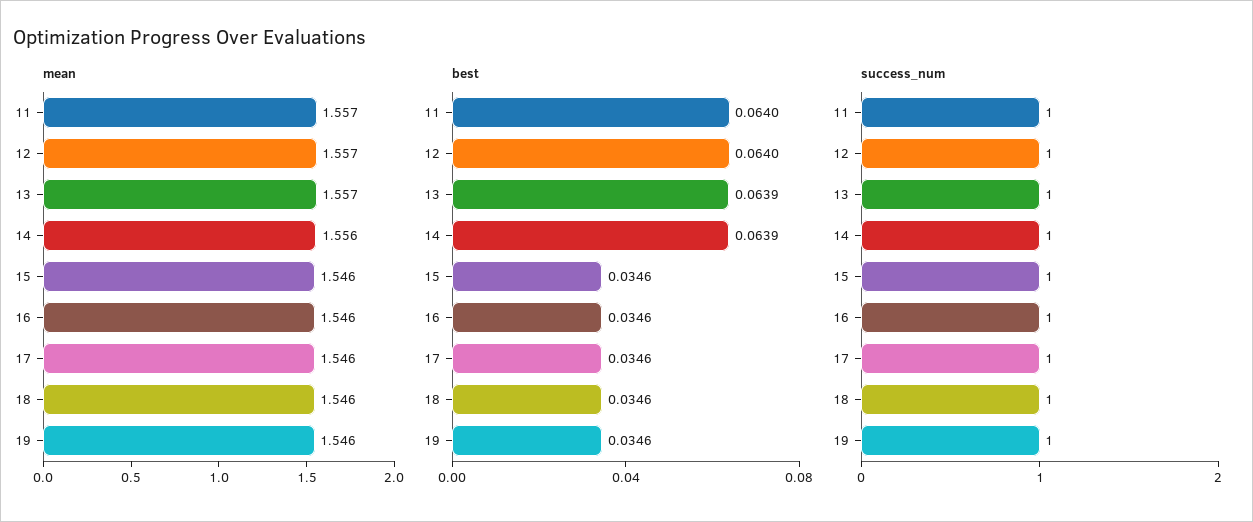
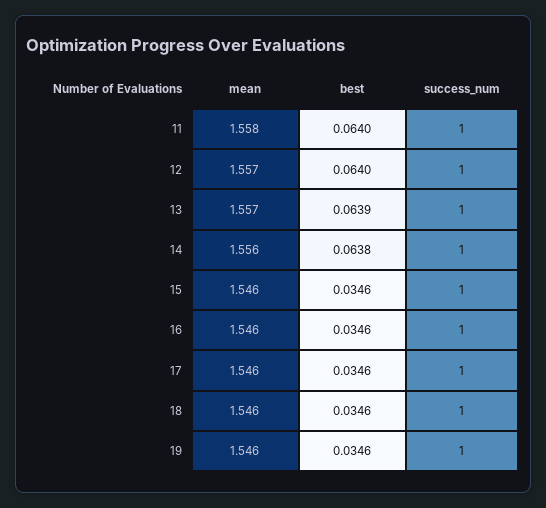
  {
    "mean": {
-     "11": 1.557,
+     "11": 1.558,
      "12": 1.557,
      "13": 1.557,
      "14": 1.556,
      "15": 1.546,
      "16": 1.546,
      "17": 1.546,
      "18": 1.546,
      "19": 1.546
    },
    "best": {
      "11": 0.064,
      "12": 0.064,
      "13": 0.0639,
-     "14": 0.0639,
+     "14": 0.0638,
      "15": 0.0346,
      "16": 0.0346,
      "17": 0.0346,
      "18": 0.0346,
      "19": 0.0346
    },
    "success_num": {
      "11": 1,
      "12": 1,
      "13": 1,
      "14": 1,
      "15": 1,
      "16": 1,
      "17": 1,
      "18": 1,
      "19": 1
    }
  }

